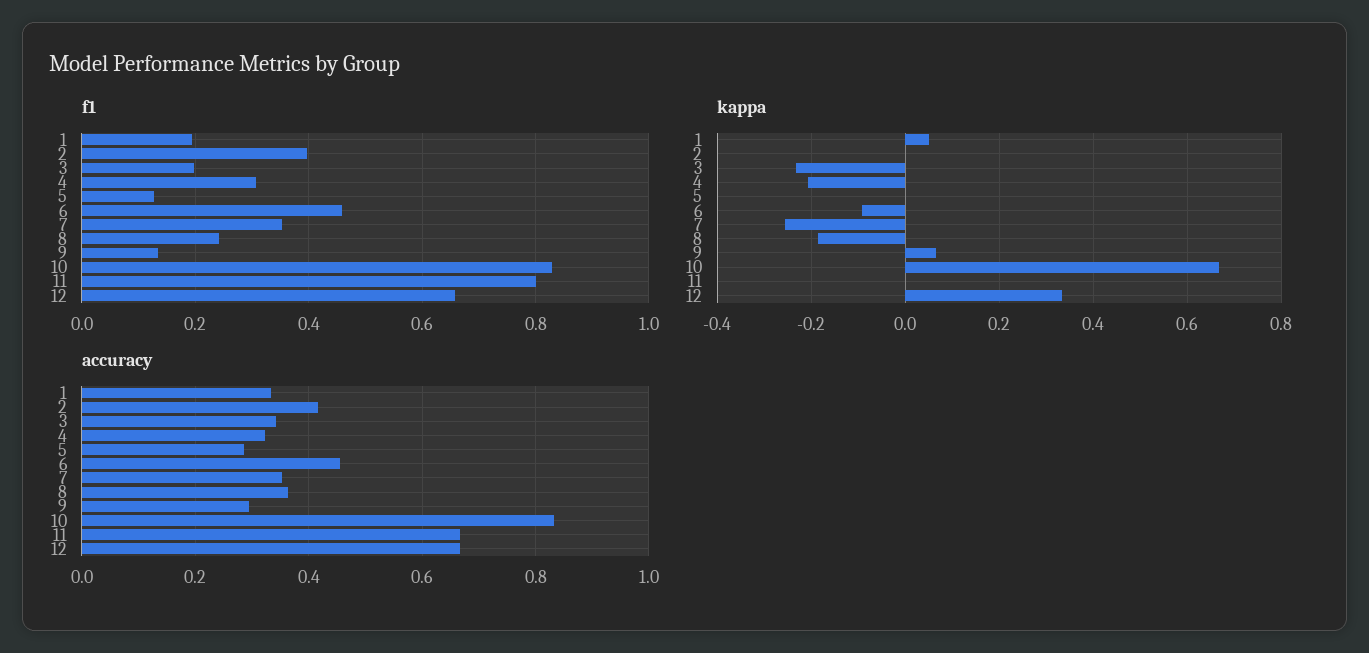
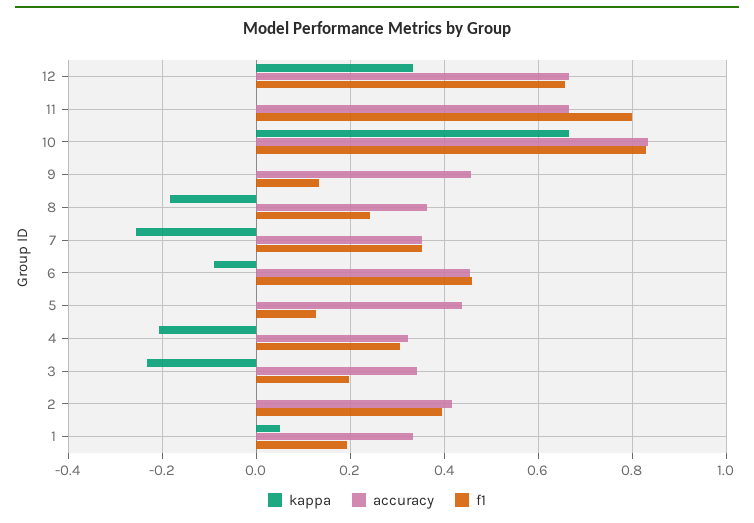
  {
    "f1": {
      "1": 0.2,
      "2": 0.4,
      "3": 0.2,
      "4": 0.3,
      "5": 0.12,
      "6": 0.46,
      "7": 0.36,
      "8": 0.24,
      "9": 0.14,
      "10": 0.82,
      "11": 0.8,
      "12": 0.66
    },
    "kappa": {
      "1": 0.06,
      "2": 0,
      "3": -0.24,
      "4": -0.2,
      "5": 0,
      "6": -0.1,
      "7": -0.26,
      "8": -0.18,
-     "9": 0.06,
+     "9": 0,
      "10": 0.66,
      "11": 0,
      "12": 0.34
    },
    "accuracy": {
      "1": 0.34,
      "2": 0.42,
      "3": 0.34,
      "4": 0.32,
-     "5": 0.28,
+     "5": 0.44,
      "6": 0.46,
      "7": 0.36,
      "8": 0.36,
-     "9": 0.3,
+     "9": 0.46,
      "10": 0.84,
      "11": 0.66,
      "12": 0.66
    }
  }

